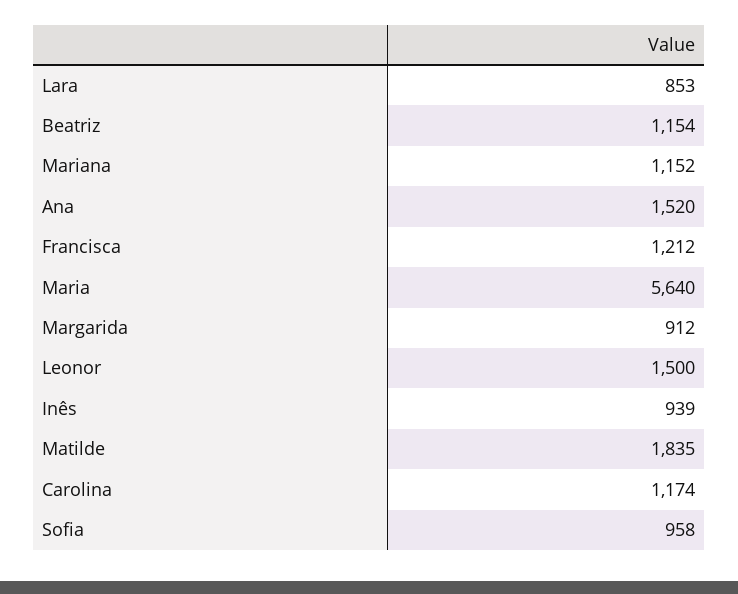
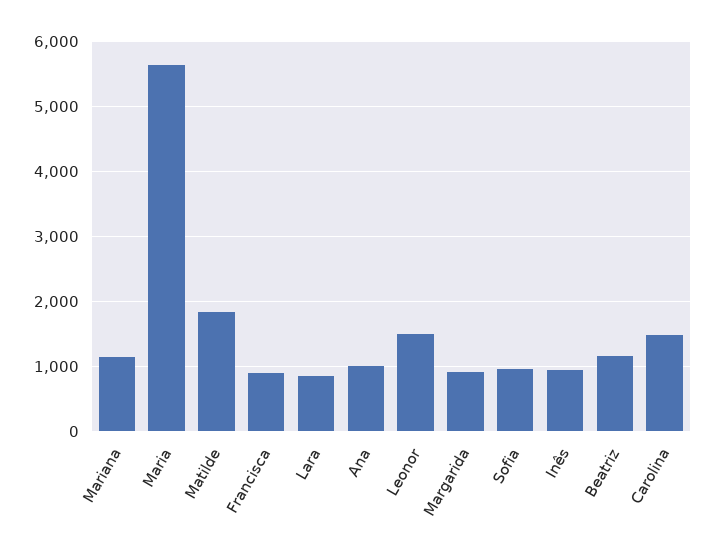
  {
    "Lara": 853,
    "Beatriz": 1154,
    "Mariana": 1152,
-   "Ana": 1520,
+   "Ana": 1000,
-   "Francisca": 1212,
+   "Francisca": 900,
    "Maria": 5640,
    "Margarida": 912,
    "Leonor": 1500,
    "Inês": 939,
    "Matilde": 1835,
-   "Carolina": 1174,
+   "Carolina": 1500,
    "Sofia": 958
  }

